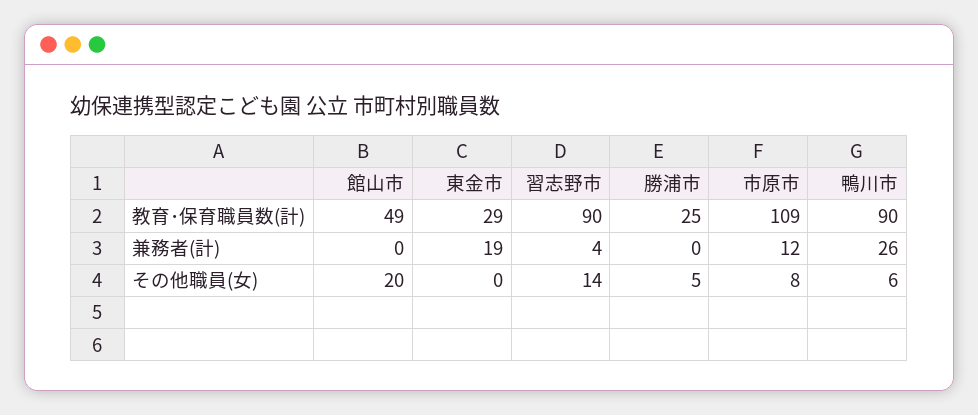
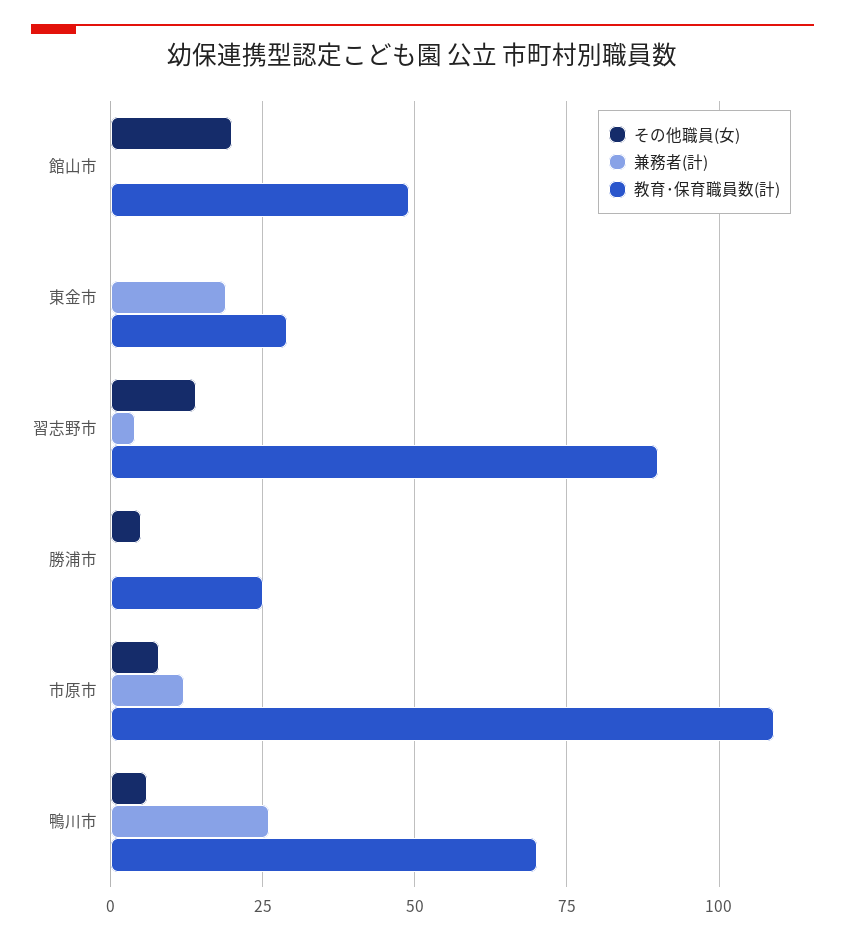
  {
    "教育･保育職員数(計)": {
      "館山市": 49,
      "東金市": 29,
      "習志野市": 90,
      "勝浦市": 25,
      "市原市": 109,
-     "鴨川市": 90
+     "鴨川市": 70
    },
    "兼務者(計)": {
      "館山市": 0,
      "東金市": 19,
      "習志野市": 4,
      "勝浦市": 0,
      "市原市": 12,
      "鴨川市": 26
    },
    "その他職員(女)": {
      "館山市": 20,
      "東金市": 0,
      "習志野市": 14,
      "勝浦市": 5,
      "市原市": 8,
      "鴨川市": 6
    }
  }

